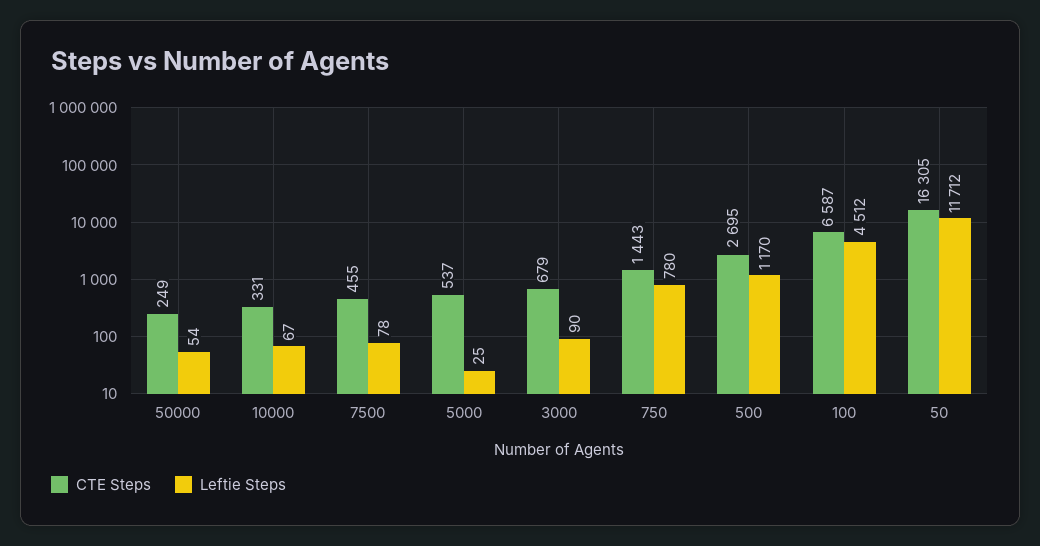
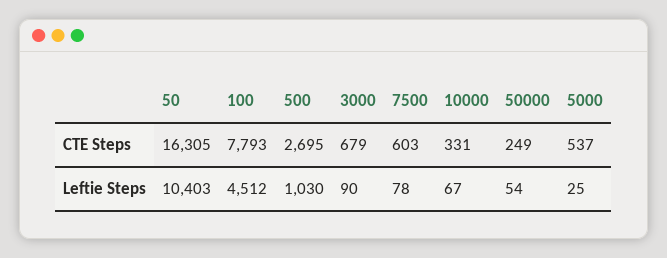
  {
    "CTE Steps": {
      "50000": 249,
      "10000": 331,
-     "7500": 455,
+     "7500": 603,
      "5000": 537,
      "3000": 679,
-     "750": 1443,
      "500": 2695,
-     "100": 6587,
+     "100": 7793,
      "50": 16305
    },
    "Leftie Steps": {
      "50000": 54,
      "10000": 67,
      "7500": 78,
      "5000": 25,
      "3000": 90,
-     "750": 780,
-     "500": 1170,
+     "500": 1030,
      "100": 4512,
-     "50": 11712
+     "50": 10403
    }
  }

